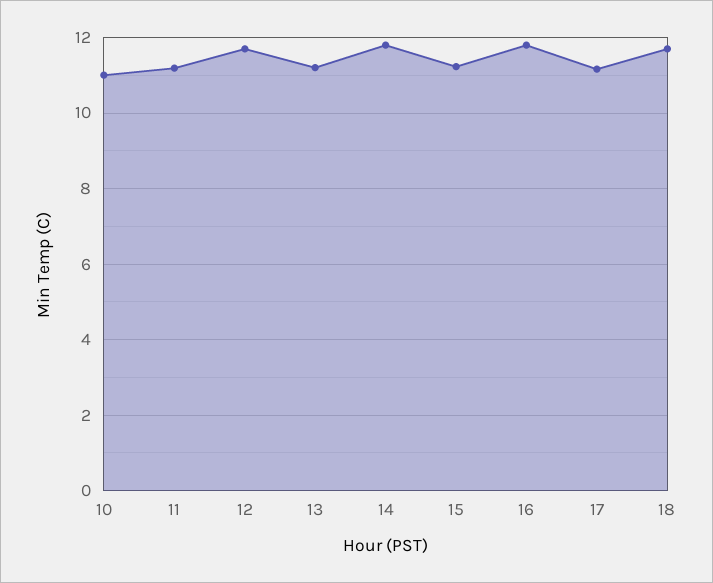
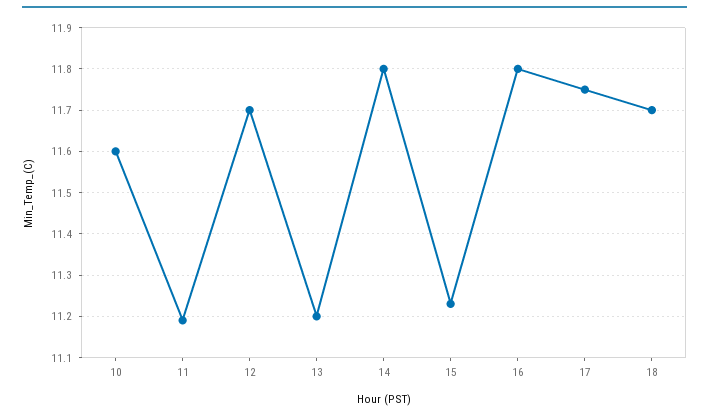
  {
-   "10": 11,
+   "10": 11.6,
    "11": 11.2,
    "12": 11.7,
    "13": 11.2,
    "14": 11.8,
    "15": 11.25,
    "16": 11.8,
-   "17": 11.2,
+   "17": 11.75,
    "18": 11.7
  }

